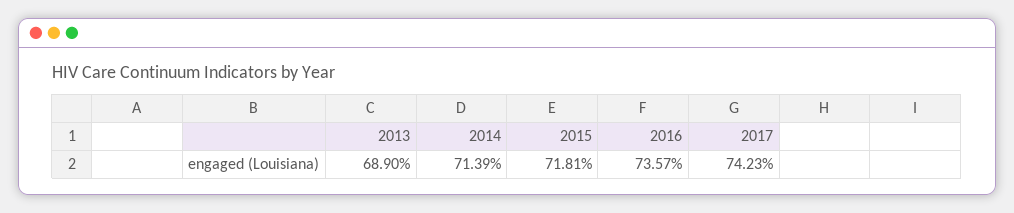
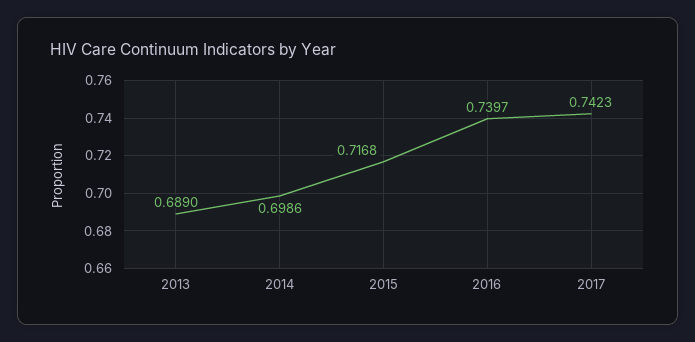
  {
    "2013": 0.689,
-   "2014": 0.7139,
+   "2014": 0.6986,
-   "2015": 0.7181,
+   "2015": 0.7168,
-   "2016": 0.7357,
+   "2016": 0.7397,
    "2017": 0.7423
  }

